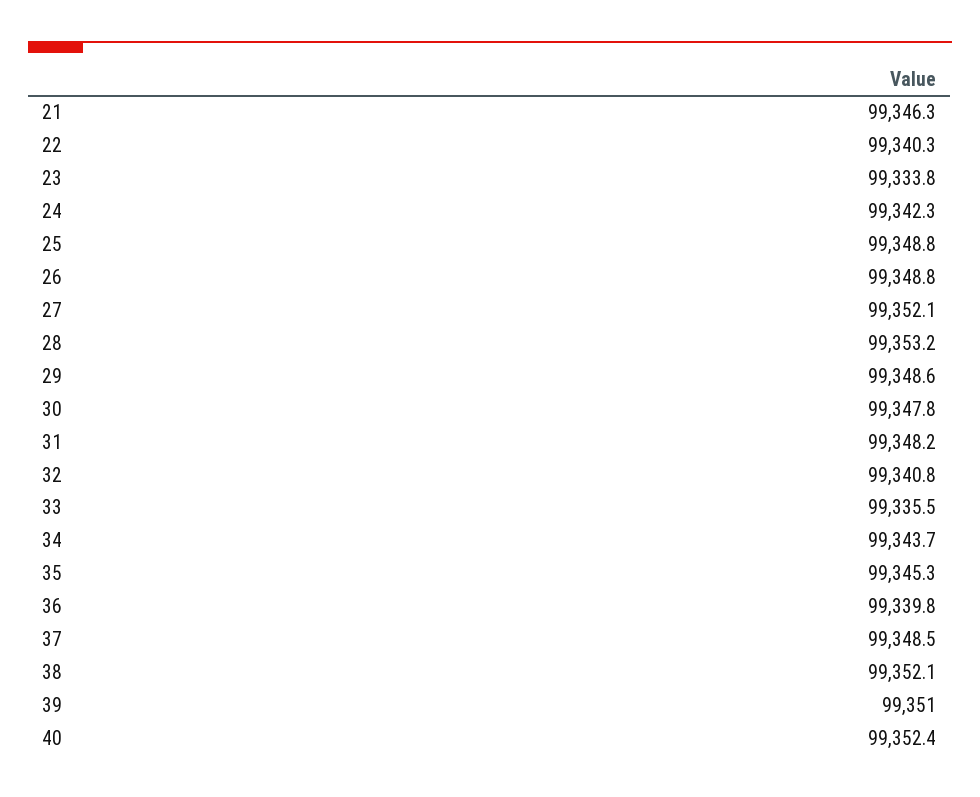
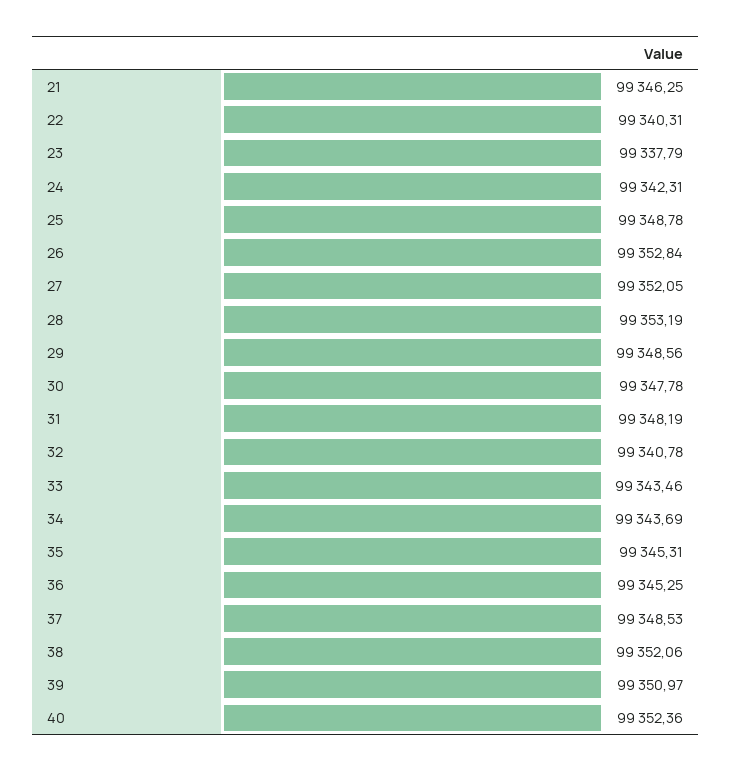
  {
    "21": 99346.25,
    "22": 99340.31,
-   "23": 99333.8,
+   "23": 99337.79,
    "24": 99342.31,
    "25": 99348.78,
-   "26": 99348.8,
+   "26": 99352.84,
    "27": 99352.05,
    "28": 99353.19,
    "29": 99348.56,
    "30": 99347.78,
    "31": 99348.19,
    "32": 99340.78,
-   "33": 99335.5,
+   "33": 99343.46,
    "34": 99343.69,
    "35": 99345.31,
-   "36": 99339.8,
+   "36": 99345.25,
    "37": 99348.53,
    "38": 99352.06,
    "39": 99350.97,
    "40": 99352.36
  }

